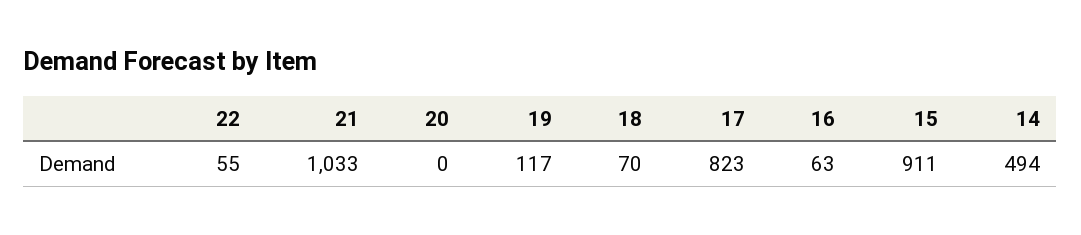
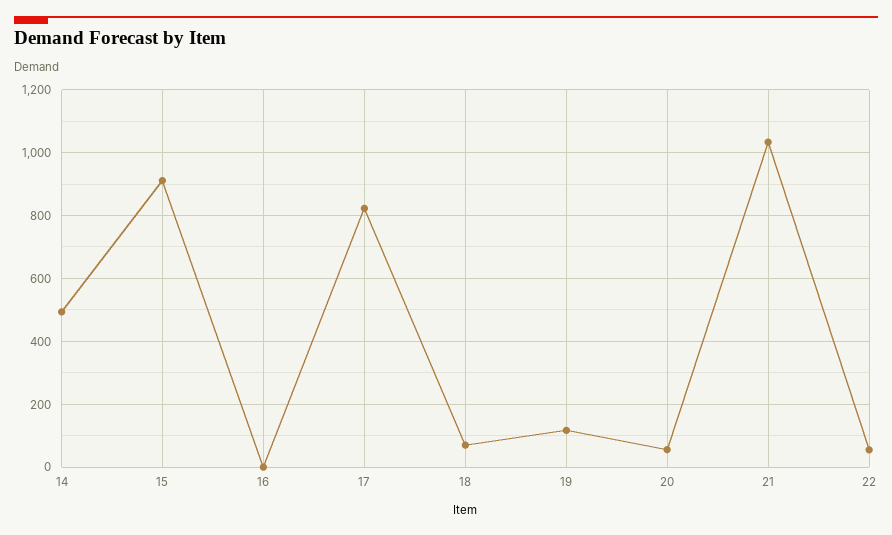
  {
    "22": 55,
    "21": 1033,
-   "20": 0,
+   "20": 60,
    "19": 117,
    "18": 70,
    "17": 823,
-   "16": 63,
+   "16": 0,
    "15": 911,
    "14": 494
  }

